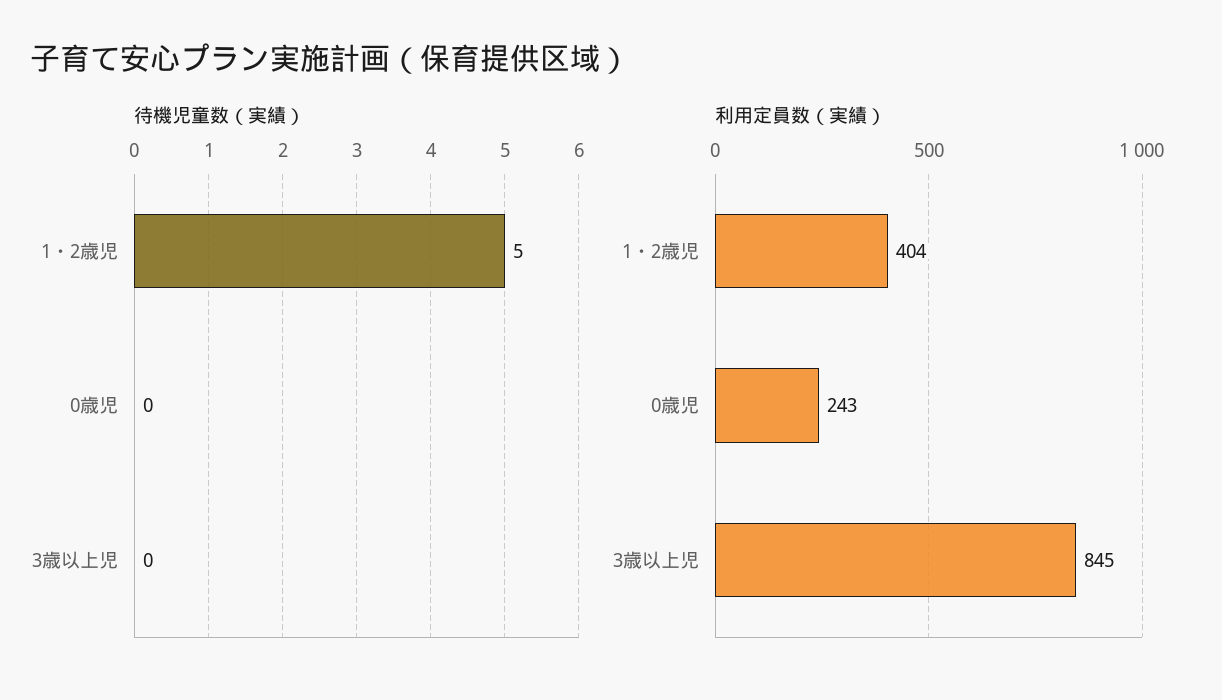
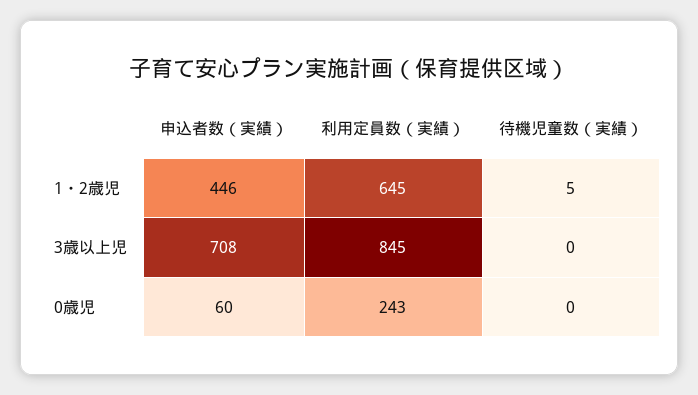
  {
    "待機児童数（実績）": {
      "1・2歳児": 5,
      "0歳児": 0,
      "3歳以上児": 0
    },
    "利用定員数（実績）": {
-     "1・2歳児": 404,
+     "1・2歳児": 645,
      "0歳児": 243,
      "3歳以上児": 845
-   }
+   },
+   "申込者数（実績）": {
+     "1・2歳児": 446,
+     "3歳以上児": 708,
+     "0歳児": 60
+   }
  }

